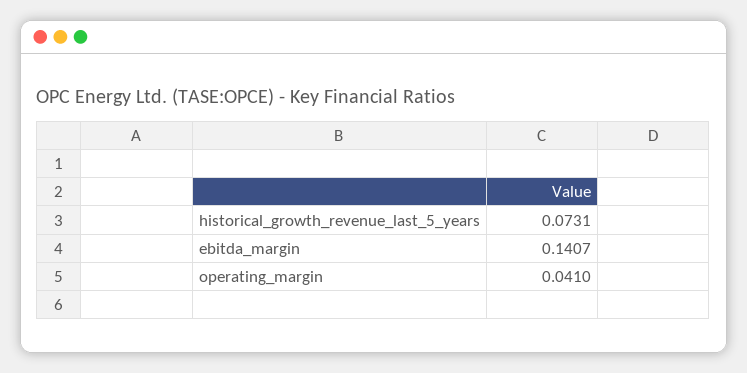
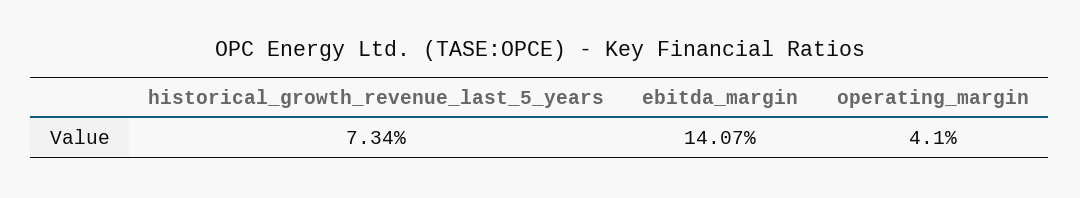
  {
-   "historical_growth_revenue_last_5_years": 0.0731,
+   "historical_growth_revenue_last_5_years": 0.0734,
    "ebitda_margin": 0.1407,
    "operating_margin": 0.041
  }

